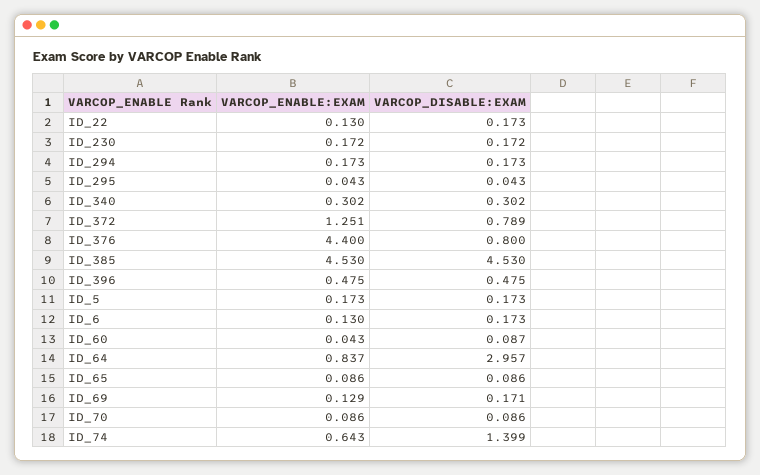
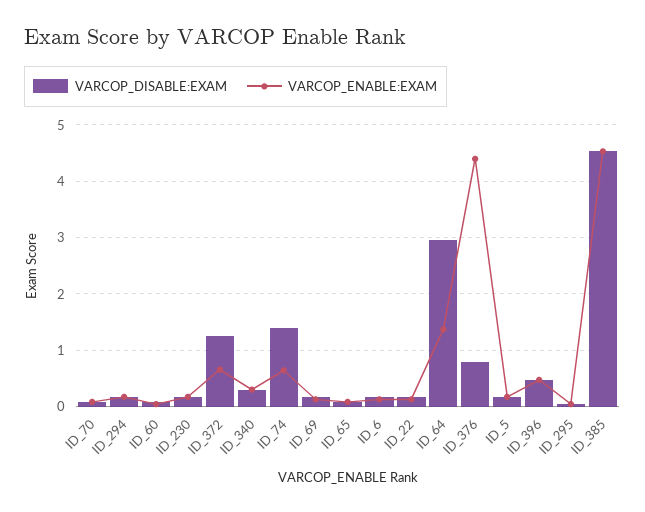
  {
    "VARCOP_ENABLE:EXAM": {
      "ID_22": 0.13,
      "ID_230": 0.172,
      "ID_294": 0.173,
      "ID_295": 0.043,
      "ID_340": 0.302,
-     "ID_372": 1.251,
+     "ID_372": 0.6,
      "ID_376": 4.4,
      "ID_385": 4.53,
      "ID_396": 0.475,
      "ID_5": 0.173,
      "ID_6": 0.13,
      "ID_60": 0.043,
-     "ID_64": 0.837,
+     "ID_64": 1.4,
      "ID_65": 0.086,
      "ID_69": 0.129,
      "ID_70": 0.086,
      "ID_74": 0.643
    },
    "VARCOP_DISABLE:EXAM": {
      "ID_22": 0.173,
      "ID_230": 0.172,
      "ID_294": 0.173,
      "ID_295": 0.043,
      "ID_340": 0.302,
-     "ID_372": 0.789,
+     "ID_372": 1.2,
      "ID_376": 0.8,
      "ID_385": 4.53,
      "ID_396": 0.475,
      "ID_5": 0.173,
      "ID_6": 0.173,
      "ID_60": 0.087,
      "ID_64": 2.957,
      "ID_65": 0.086,
      "ID_69": 0.171,
      "ID_70": 0.086,
      "ID_74": 1.399
    }
  }

